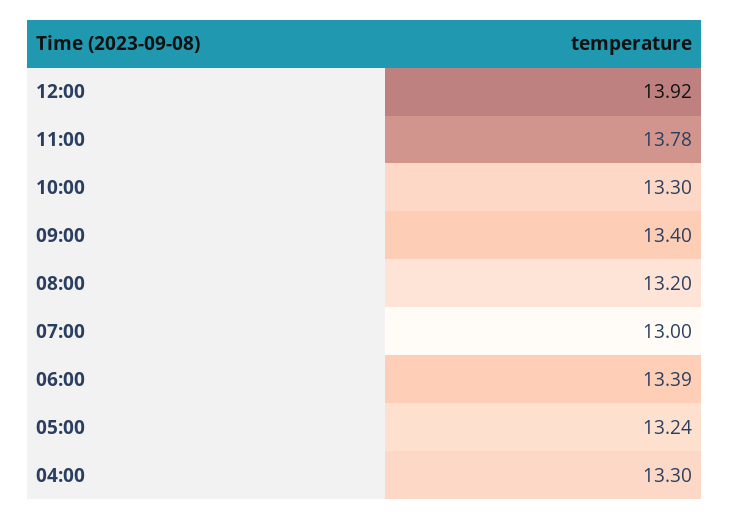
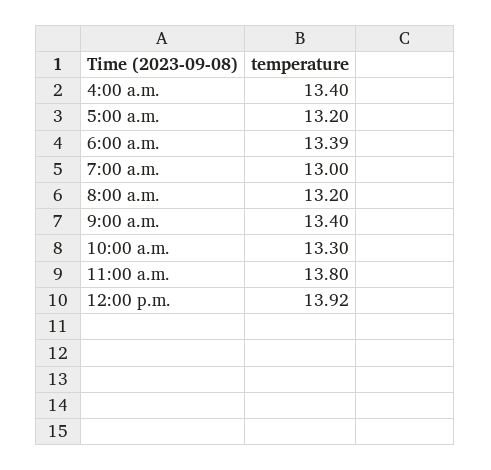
  {
    "12:00": 13.92,
-   "11:00": 13.78,
+   "11:00": 13.8,
    "10:00": 13.3,
    "09:00": 13.4,
    "08:00": 13.2,
    "07:00": 13,
    "06:00": 13.39,
-   "05:00": 13.24,
+   "05:00": 13.2,
-   "04:00": 13.3
+   "04:00": 13.4
  }

